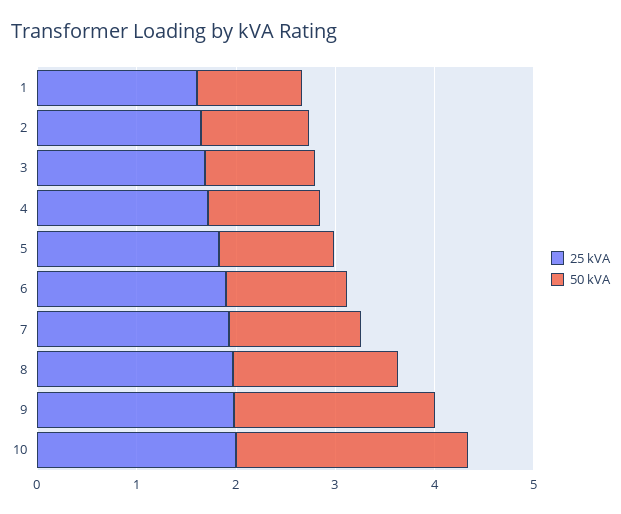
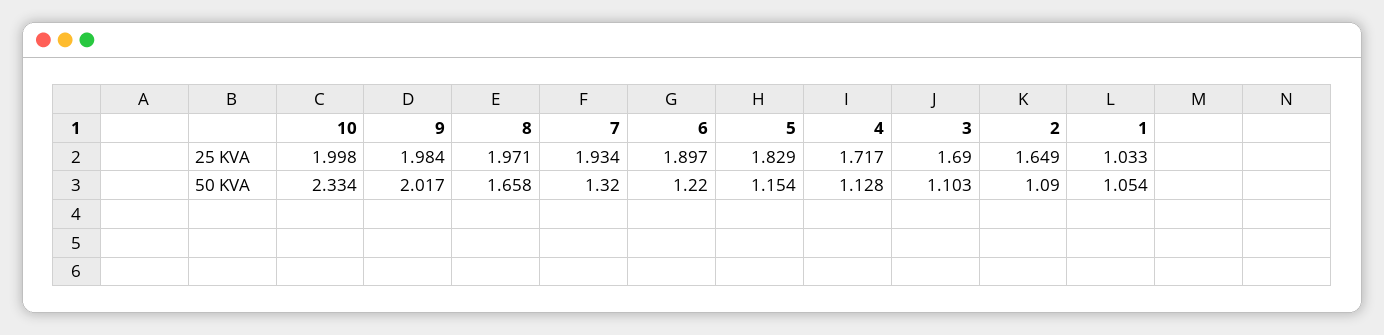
  {
    "25 kVA": {
-     "1": 1.6,
+     "1": 1.033,
      "2": 1.649,
      "3": 1.69,
      "4": 1.717,
      "5": 1.829,
      "6": 1.897,
      "7": 1.934,
      "8": 1.971,
      "9": 1.984,
      "10": 1.998
    },
    "50 kVA": {
      "1": 1.054,
      "2": 1.09,
      "3": 1.103,
      "4": 1.128,
      "5": 1.154,
      "6": 1.22,
      "7": 1.32,
      "8": 1.658,
      "9": 2.017,
      "10": 2.334
    }
  }

